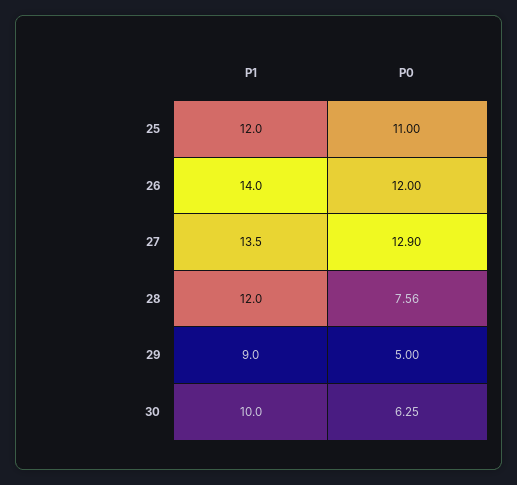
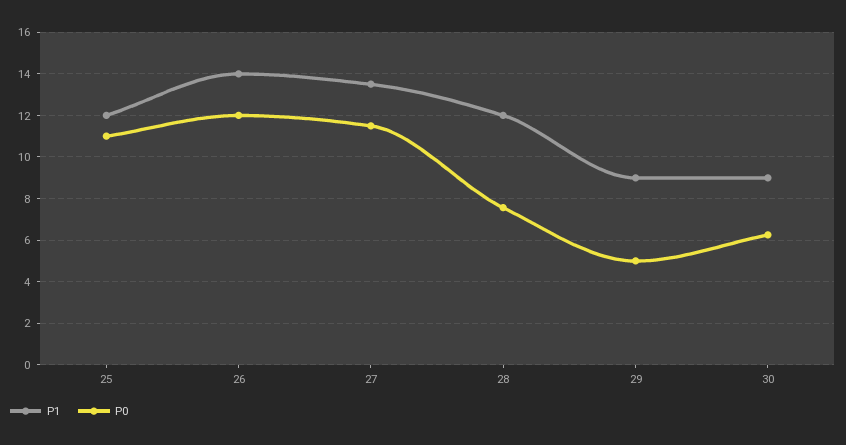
  {
    "P1": {
      "25": 12,
      "26": 14,
      "27": 13.5,
      "28": 12,
      "29": 9,
-     "30": 10
+     "30": 9
    },
    "P0": {
      "25": 11,
      "26": 12,
-     "27": 12.9,
+     "27": 11.5,
      "28": 7.56,
      "29": 5,
      "30": 6.25
    }
  }

